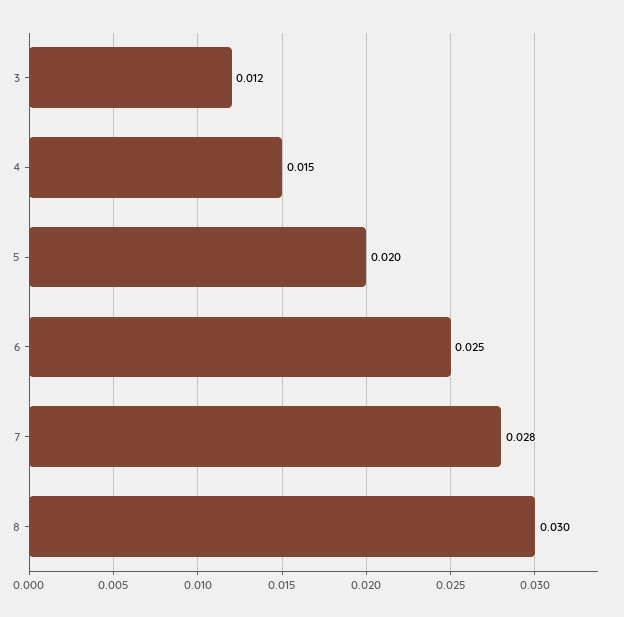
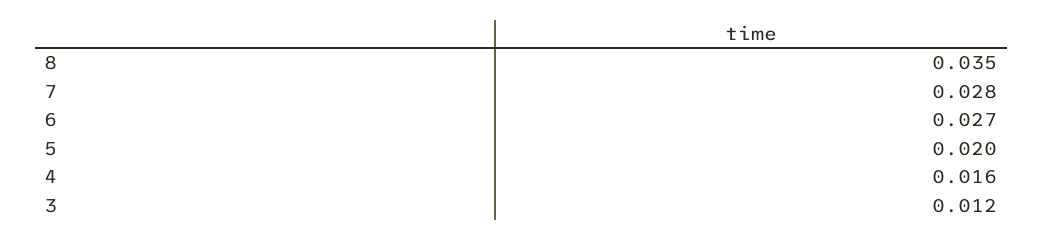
  {
    "3": 0.012,
-   "4": 0.015,
+   "4": 0.016,
    "5": 0.02,
-   "6": 0.025,
+   "6": 0.027,
    "7": 0.028,
-   "8": 0.03
+   "8": 0.035
  }

